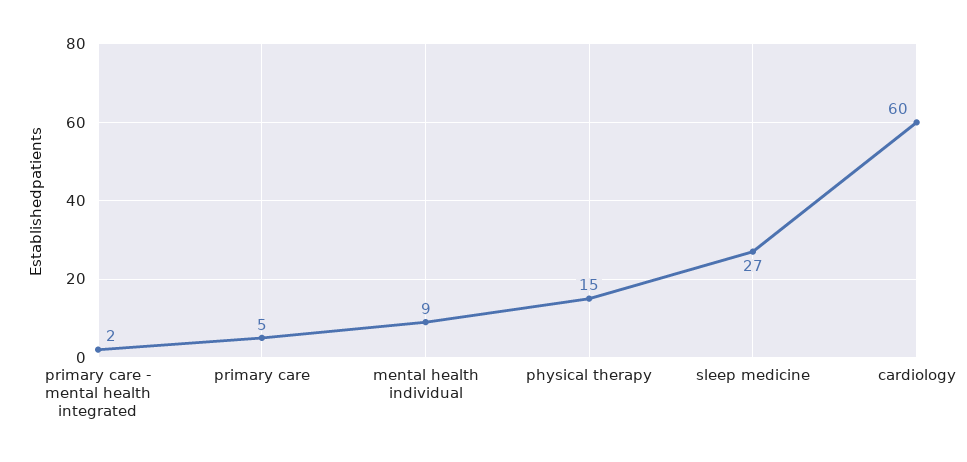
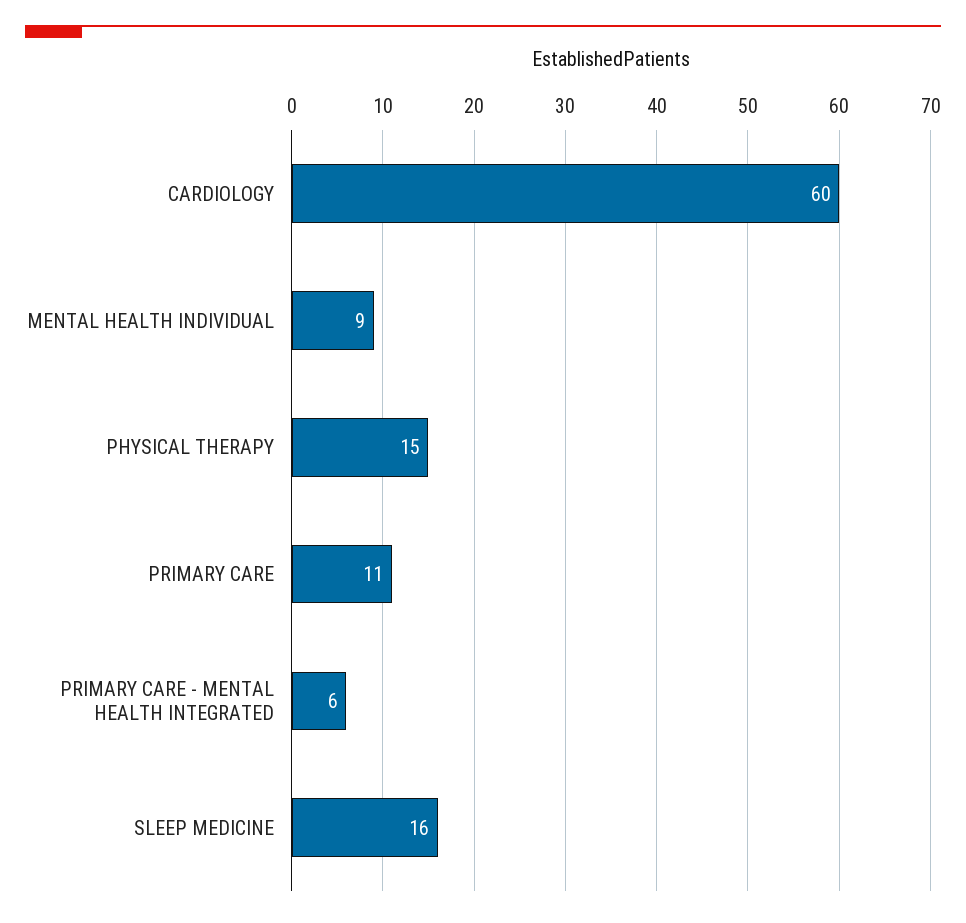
  {
-   "primary care - mental health integrated": 2,
+   "primary care - mental health integrated": 6,
-   "primary care": 5,
+   "primary care": 11,
    "mental health individual": 9,
    "physical therapy": 15,
-   "sleep medicine": 27,
+   "sleep medicine": 16,
    "cardiology": 60
  }

